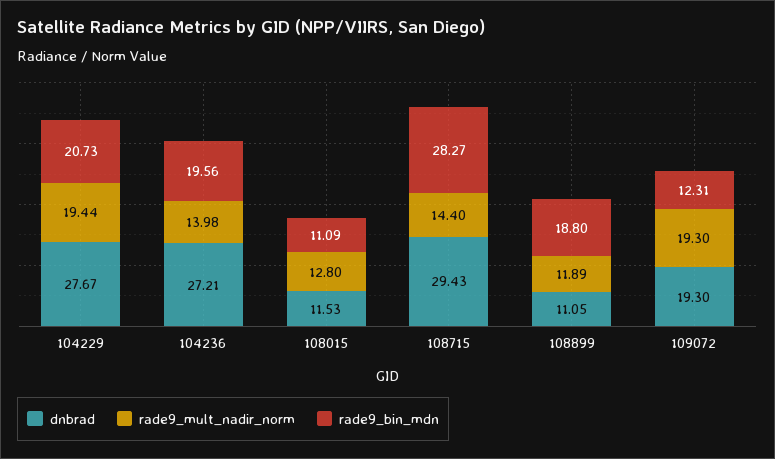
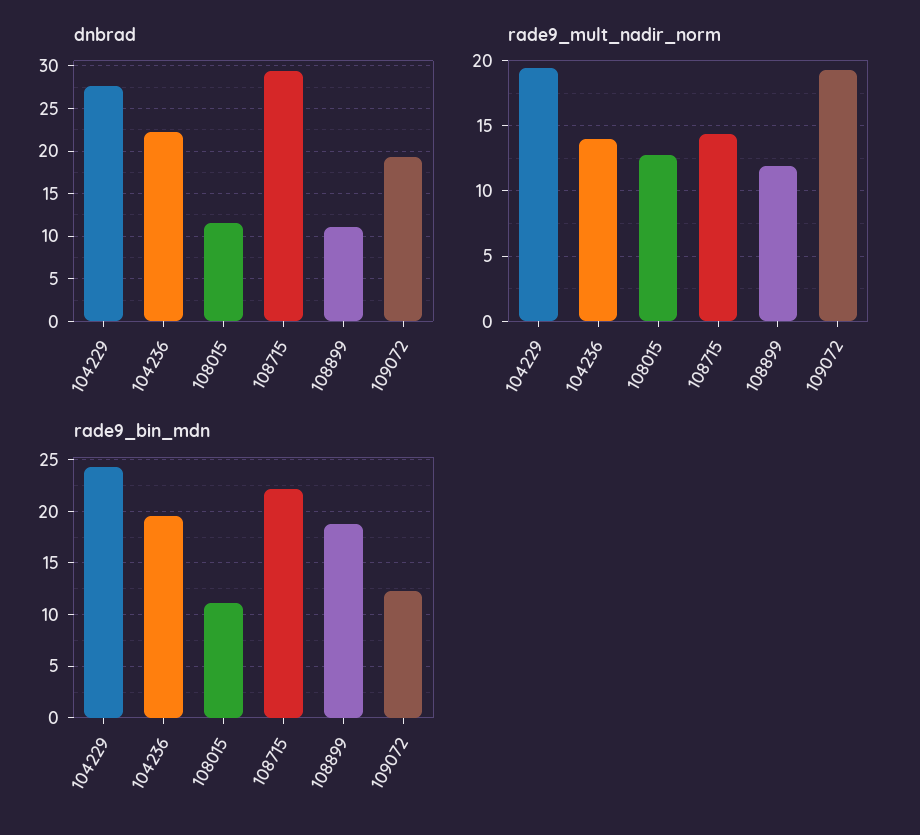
  {
    "dnbrad": {
      "104229": 27.67,
-     "104236": 27.21,
+     "104236": 22,
      "108015": 11.53,
      "108715": 29.43,
      "108899": 11.05,
      "109072": 19.3
    },
    "rade9_mult_nadir_norm": {
      "104229": 19.44,
      "104236": 13.98,
      "108015": 12.8,
      "108715": 14.4,
      "108899": 11.89,
      "109072": 19.3
    },
    "rade9_bin_mdn": {
-     "104229": 20.73,
+     "104229": 24,
      "104236": 19.56,
      "108015": 11.09,
-     "108715": 28.27,
+     "108715": 22,
      "108899": 18.8,
      "109072": 12.31
    }
  }

